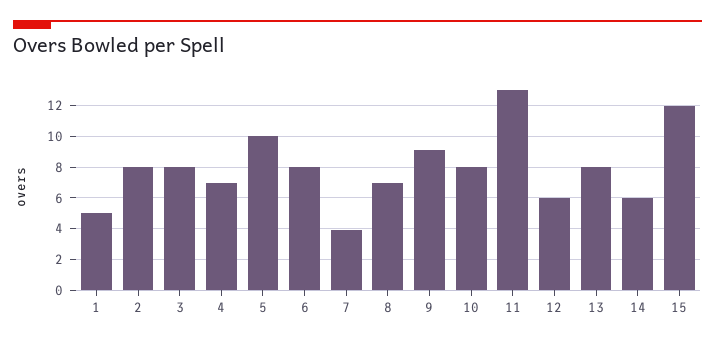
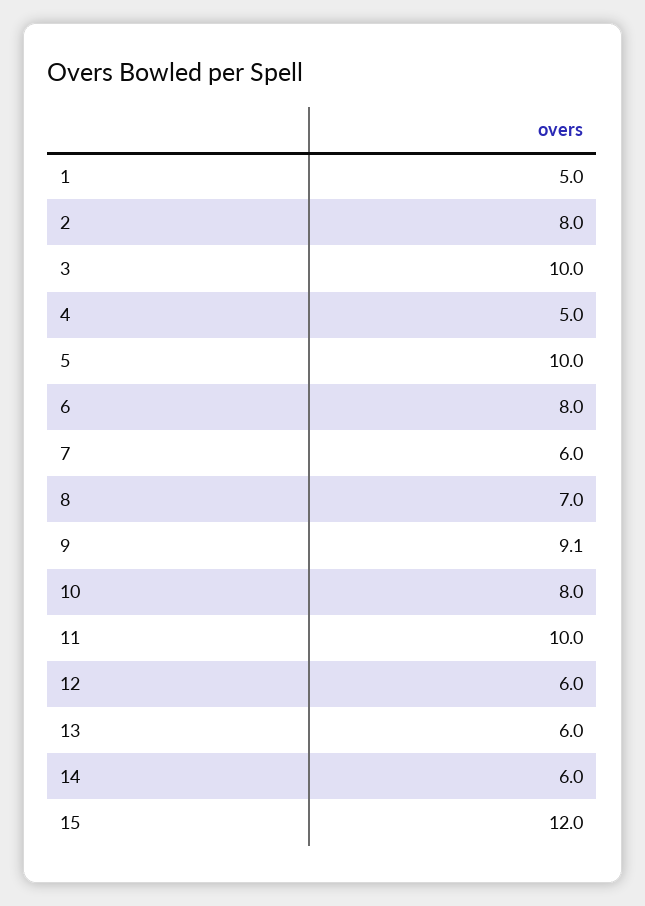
  {
    "1": 5,
    "2": 8,
-   "3": 8,
+   "3": 10,
-   "4": 7,
+   "4": 5,
    "5": 10,
    "6": 8,
-   "7": 4,
+   "7": 6,
    "8": 7,
    "9": 9.1,
    "10": 8,
-   "11": 13,
+   "11": 10,
    "12": 6,
-   "13": 8,
+   "13": 6,
    "14": 6,
    "15": 12
  }

